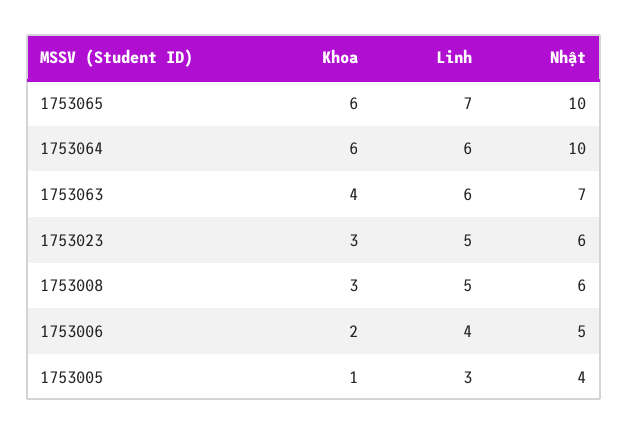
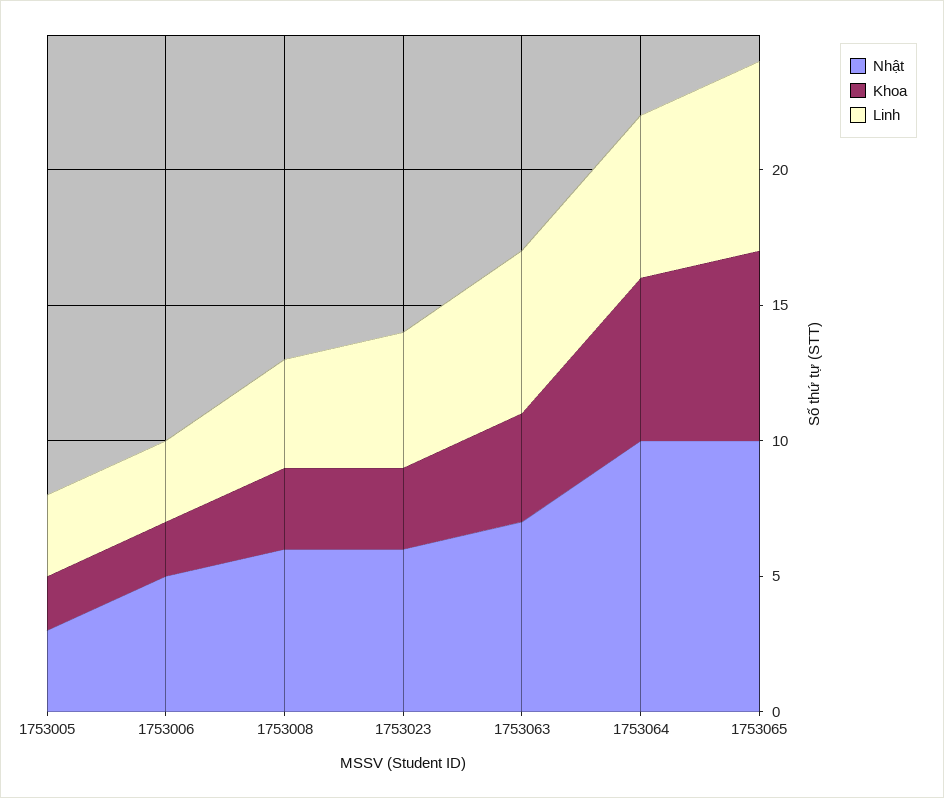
  {
    "Khoa": {
-     "1753065": 6,
+     "1753065": 7,
      "1753064": 6,
      "1753063": 4,
      "1753023": 3,
      "1753008": 3,
      "1753006": 2,
-     "1753005": 1
+     "1753005": 2
    },
    "Linh": {
      "1753065": 7,
      "1753064": 6,
      "1753063": 6,
      "1753023": 5,
-     "1753008": 5,
+     "1753008": 4,
-     "1753006": 4,
+     "1753006": 3,
      "1753005": 3
    },
    "Nhật": {
      "1753065": 10,
      "1753064": 10,
      "1753063": 7,
      "1753023": 6,
      "1753008": 6,
      "1753006": 5,
-     "1753005": 4
+     "1753005": 3
    }
  }

